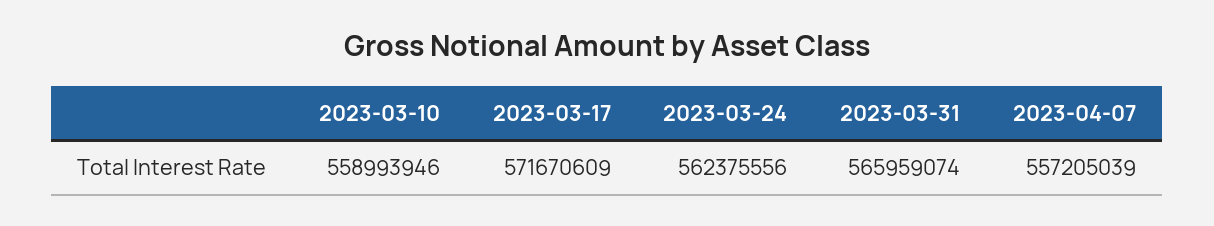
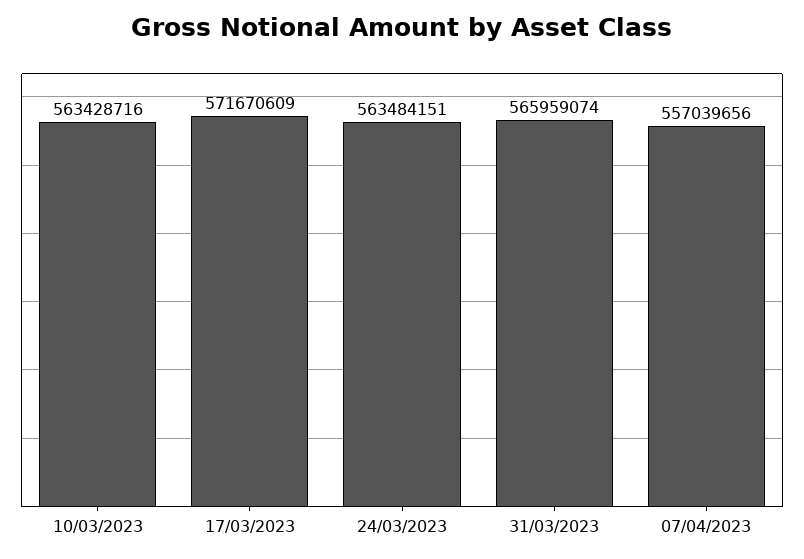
  {
-   "2023-03-10": 558993946,
+   "2023-03-10": 563428716,
    "2023-03-17": 571670609,
-   "2023-03-24": 562375556,
+   "2023-03-24": 563484151,
    "2023-03-31": 565959074,
-   "2023-04-07": 557205039
+   "2023-04-07": 557039656
  }

